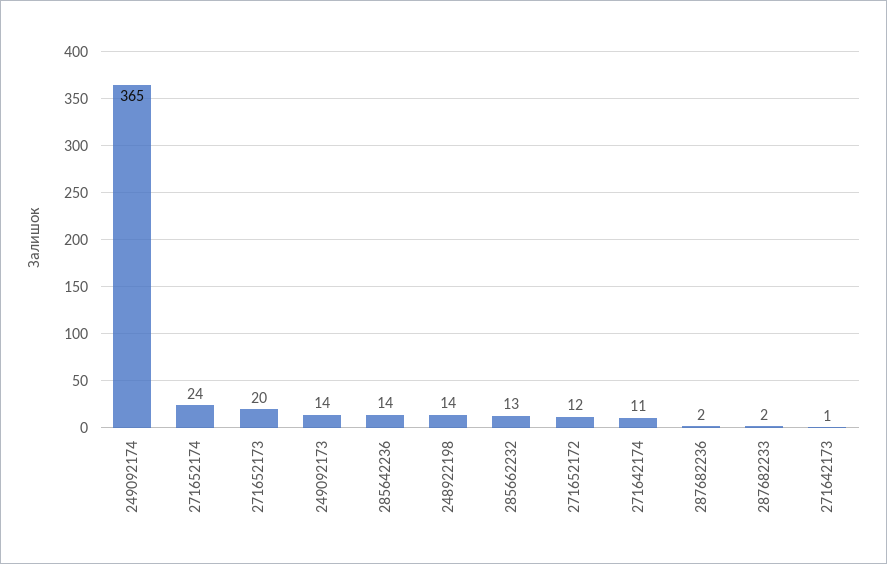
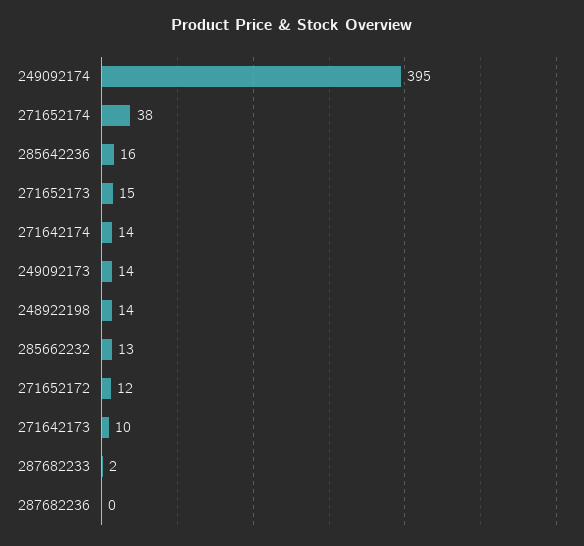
  {
-   "249092174": 365,
+   "249092174": 395,
-   "271652174": 24,
+   "271652174": 38,
-   "271652173": 20,
+   "271652173": 15,
    "249092173": 14,
-   "285642236": 14,
+   "285642236": 16,
    "248922198": 14,
    "285662232": 13,
    "271652172": 12,
-   "271642174": 11,
+   "271642174": 14,
-   "287682236": 2,
+   "287682236": 0,
    "287682233": 2,
-   "271642173": 1
+   "271642173": 10
  }

